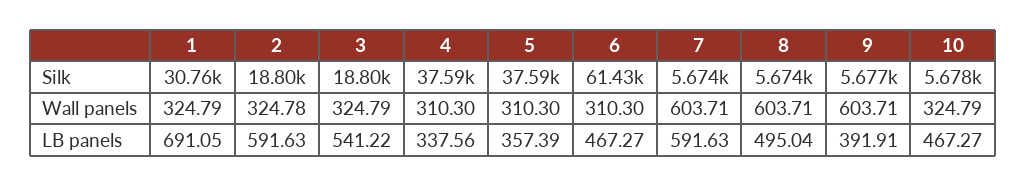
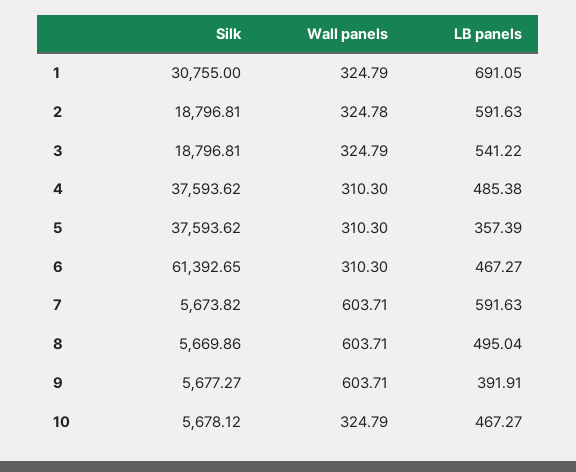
  {
    "1": {
      "Silk": 30755,
      "Wall panels": 324.79,
      "LB panels": 691.05
    },
    "2": {
      "Silk": 18796.81,
      "Wall panels": 324.78,
      "LB panels": 591.63
    },
    "3": {
      "Silk": 18796.81,
      "Wall panels": 324.79,
      "LB panels": 541.22
    },
    "4": {
      "Silk": 37593.62,
      "Wall panels": 310.3,
-     "LB panels": 337.56
+     "LB panels": 485.38
    },
    "5": {
      "Silk": 37593.62,
      "Wall panels": 310.3,
      "LB panels": 357.39
    },
    "6": {
-     "Silk": 61430,
+     "Silk": 61392.65,
      "Wall panels": 310.3,
      "LB panels": 467.27
    },
    "7": {
      "Silk": 5673.82,
      "Wall panels": 603.71,
      "LB panels": 591.63
    },
    "8": {
-     "Silk": 5674,
+     "Silk": 5669.86,
      "Wall panels": 603.71,
      "LB panels": 495.04
    },
    "9": {
      "Silk": 5677.27,
      "Wall panels": 603.71,
      "LB panels": 391.91
    },
    "10": {
      "Silk": 5678.12,
      "Wall panels": 324.79,
      "LB panels": 467.27
    }
  }

